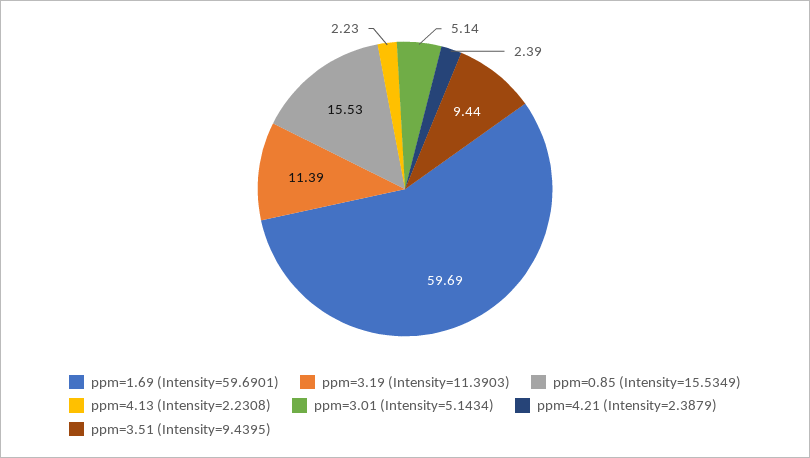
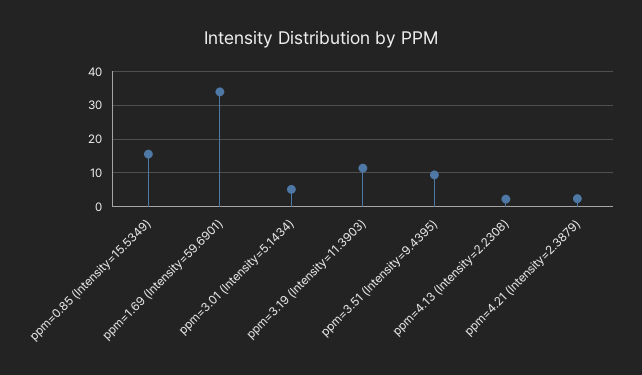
  {
-   "ppm=1.69 (Intensity=59.6901)": 59.69,
+   "ppm=1.69 (Intensity=59.6901)": 34,
    "ppm=3.19 (Intensity=11.3903)": 11.39,
    "ppm=0.85 (Intensity=15.5349)": 15.53,
    "ppm=4.13 (Intensity=2.2308)": 2.23,
    "ppm=3.01 (Intensity=5.1434)": 5.14,
    "ppm=4.21 (Intensity=2.3879)": 2.39,
    "ppm=3.51 (Intensity=9.4395)": 9.44
  }

